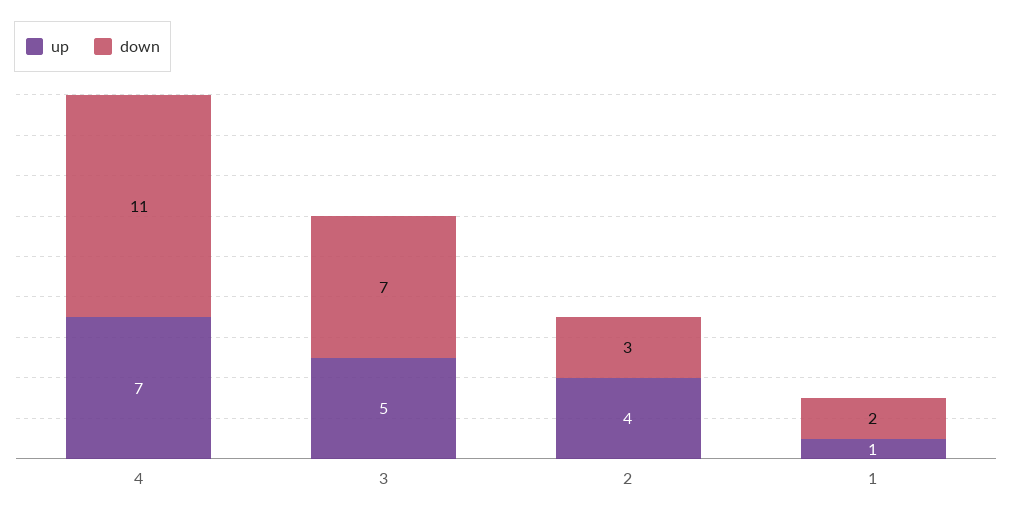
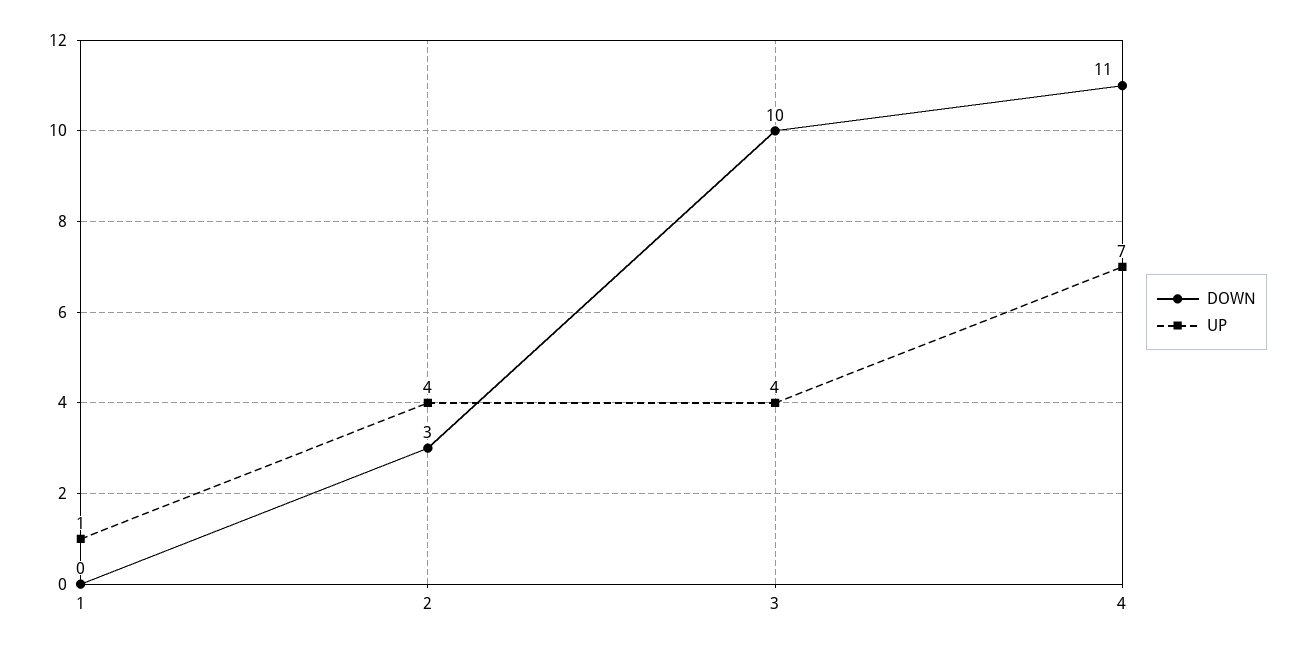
  {
    "up": {
      "4": 7,
-     "3": 5,
+     "3": 4,
      "2": 4,
      "1": 1
    },
    "down": {
      "4": 11,
-     "3": 7,
+     "3": 10,
      "2": 3,
-     "1": 2
+     "1": 0
    }
  }

